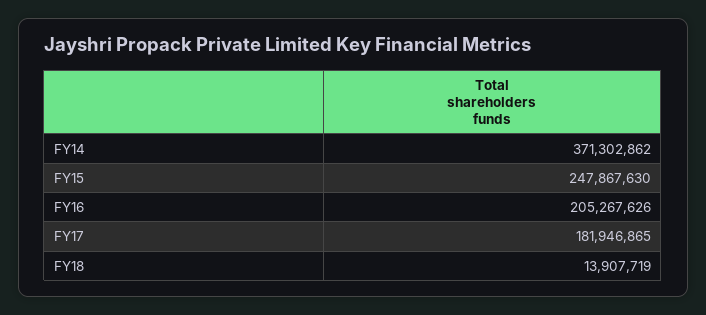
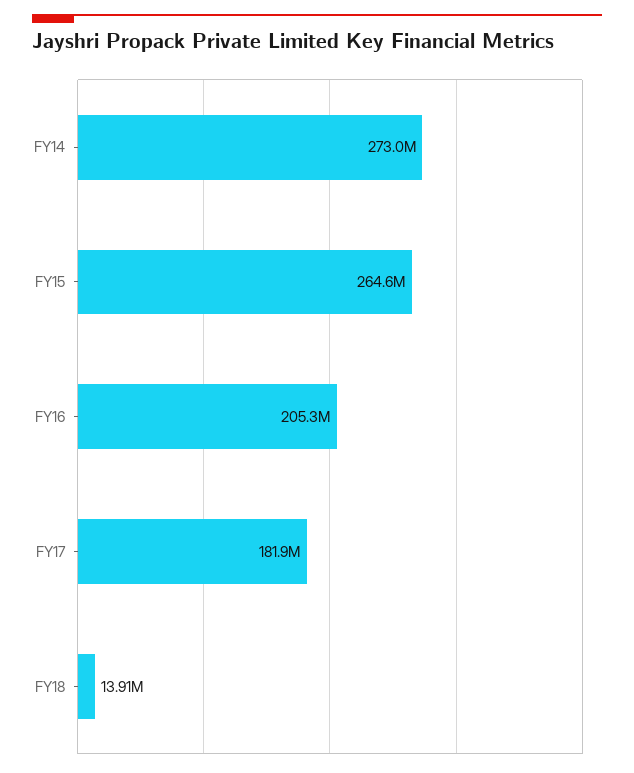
  {
-   "FY14": 371302862,
+   "FY14": 273000000,
-   "FY15": 247867630,
+   "FY15": 264600000,
    "FY16": 205267626,
    "FY17": 181946865,
    "FY18": 13907719
  }

